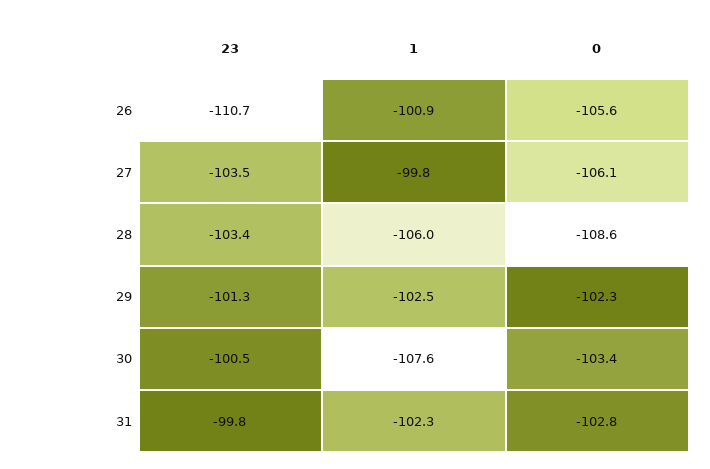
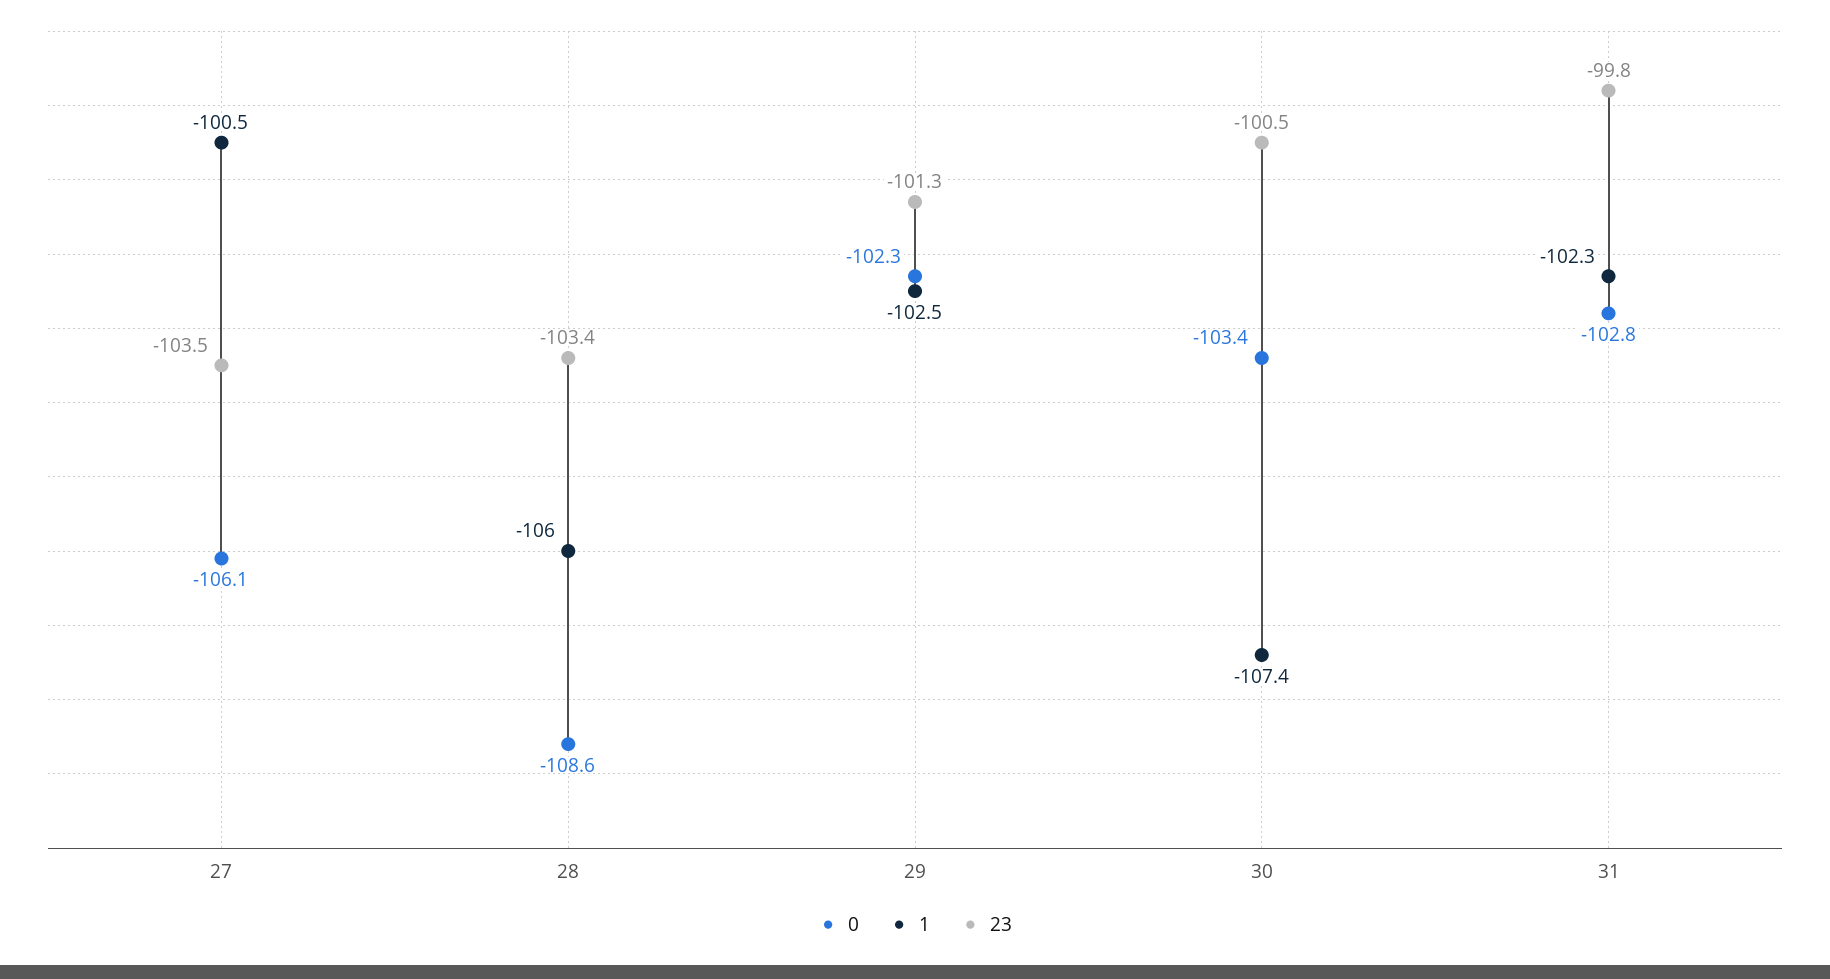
  {
    "23": {
-     "26": -110.7,
      "27": -103.5,
      "28": -103.4,
      "29": -101.3,
      "30": -100.5,
      "31": -99.8
    },
    "1": {
-     "26": -100.9,
-     "27": -99.8,
+     "27": -100.5,
      "28": -106,
      "29": -102.5,
-     "30": -107.6,
+     "30": -107.4,
      "31": -102.3
    },
    "0": {
-     "26": -105.6,
      "27": -106.1,
      "28": -108.6,
      "29": -102.3,
      "30": -103.4,
      "31": -102.8
    }
  }

